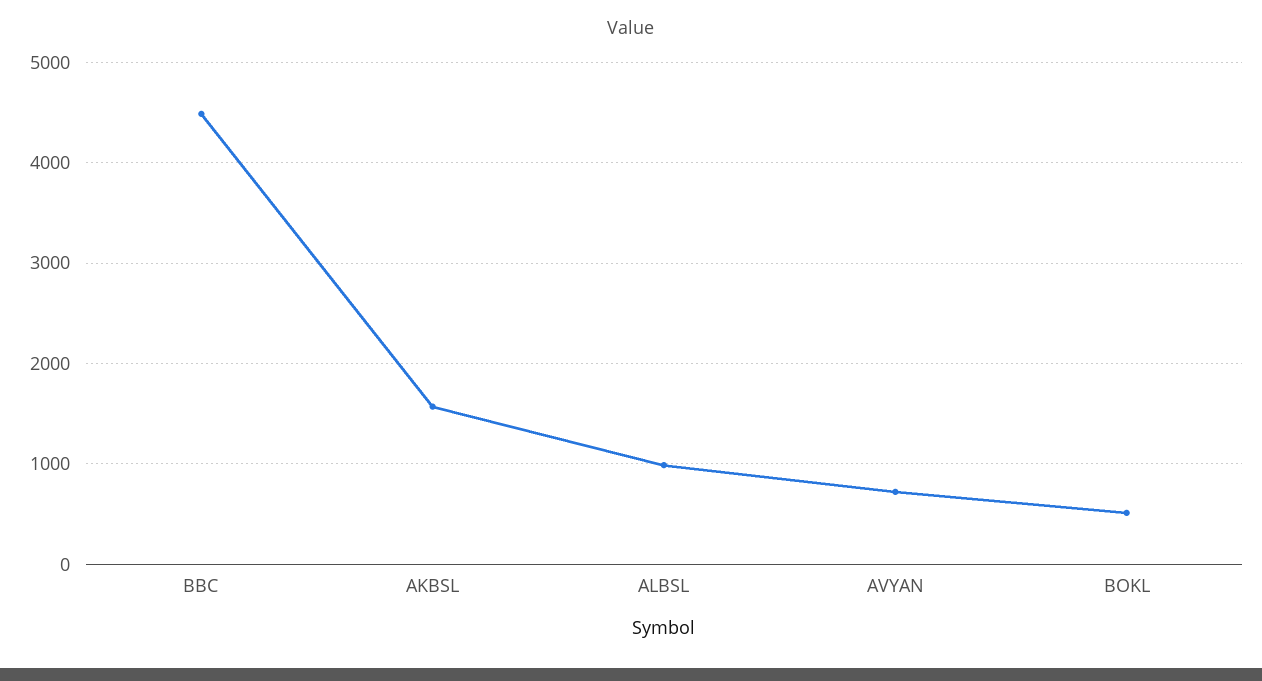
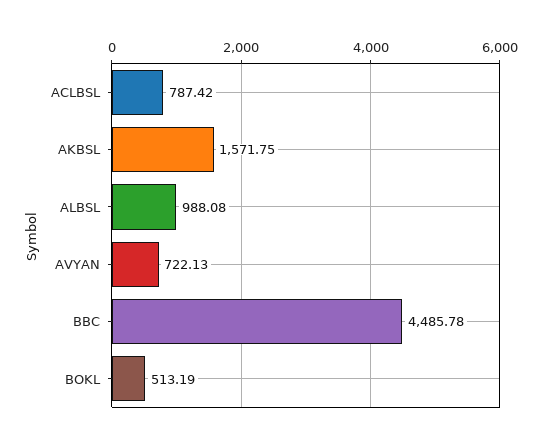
  {
    "BBC": 4485.78,
    "AKBSL": 1571.75,
    "ALBSL": 988.08,
    "AVYAN": 722.13,
-   "BOKL": 513.19
+   "BOKL": 513.19,
+   "ACLBSL": 787.42
  }

